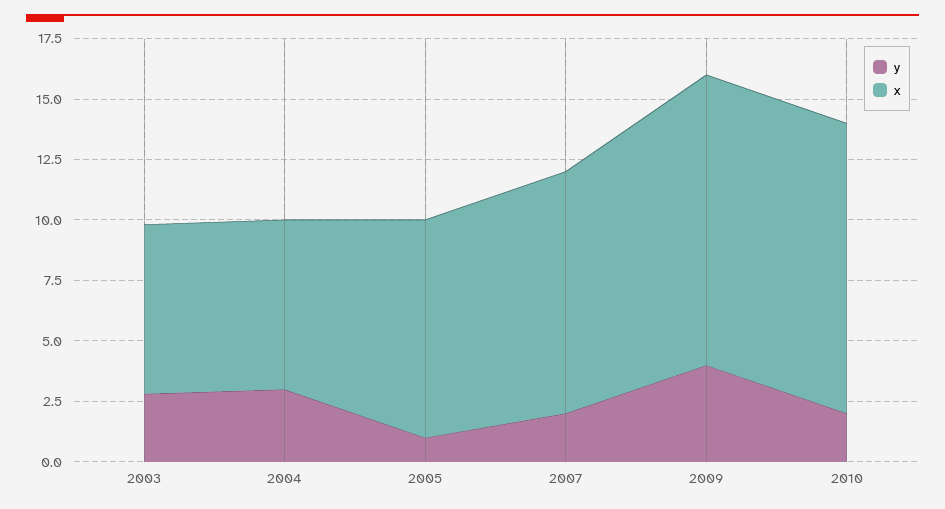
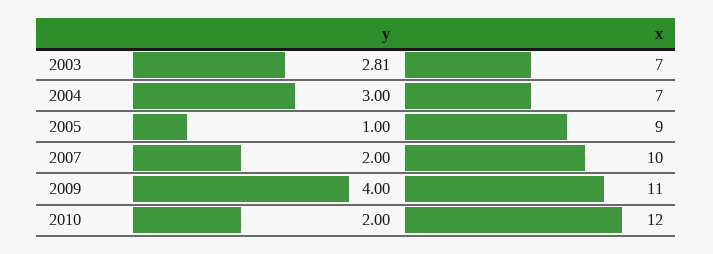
  {
    "y": {
      "2003": 2.81,
      "2004": 3,
      "2005": 1,
      "2007": 2,
      "2009": 4,
      "2010": 2
    },
    "x": {
      "2003": 7,
      "2004": 7,
      "2005": 9,
      "2007": 10,
-     "2009": 12,
+     "2009": 11,
      "2010": 12
    }
  }

